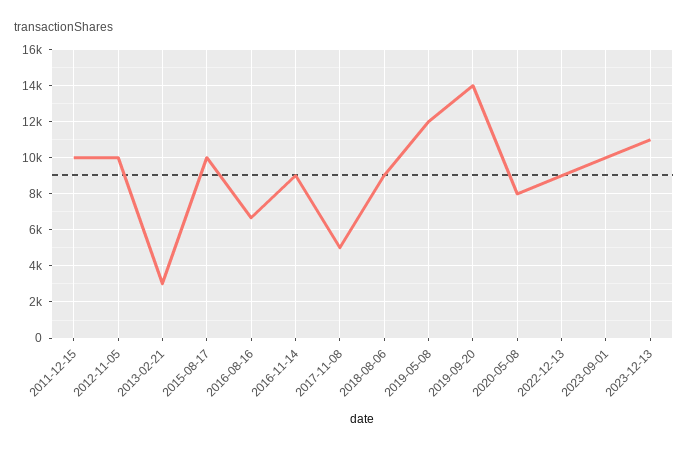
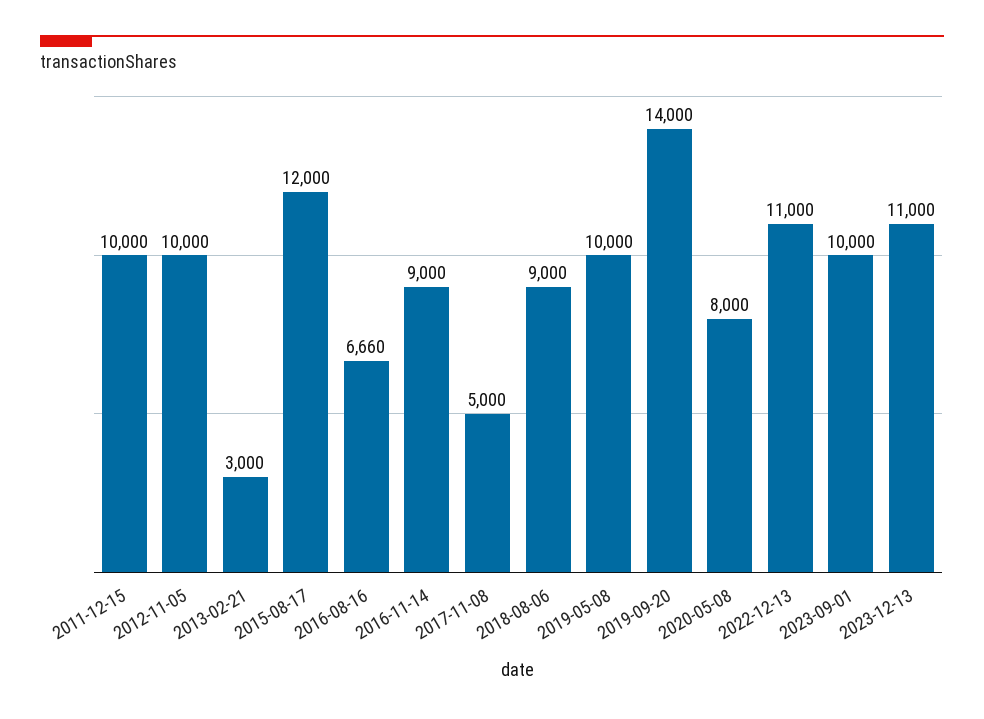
  {
    "2011-12-15": 10000,
    "2012-11-05": 10000,
    "2013-02-21": 3000,
-   "2015-08-17": 10000,
+   "2015-08-17": 12000,
    "2016-08-16": 6660,
    "2016-11-14": 9000,
    "2017-11-08": 5000,
    "2018-08-06": 9000,
-   "2019-05-08": 12000,
+   "2019-05-08": 10000,
    "2019-09-20": 14000,
    "2020-05-08": 8000,
-   "2022-12-13": 9000,
+   "2022-12-13": 11000,
    "2023-09-01": 10000,
    "2023-12-13": 11000
  }

